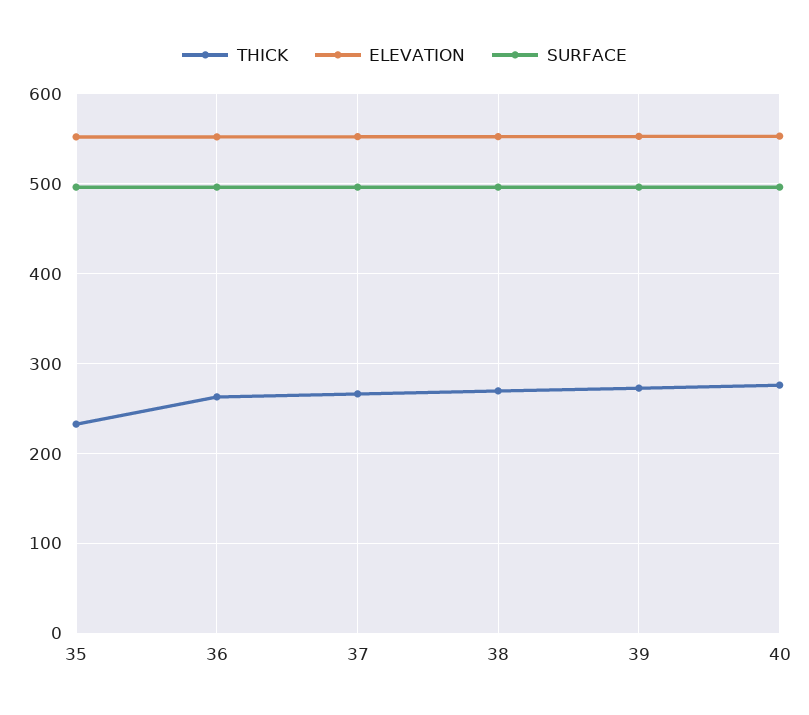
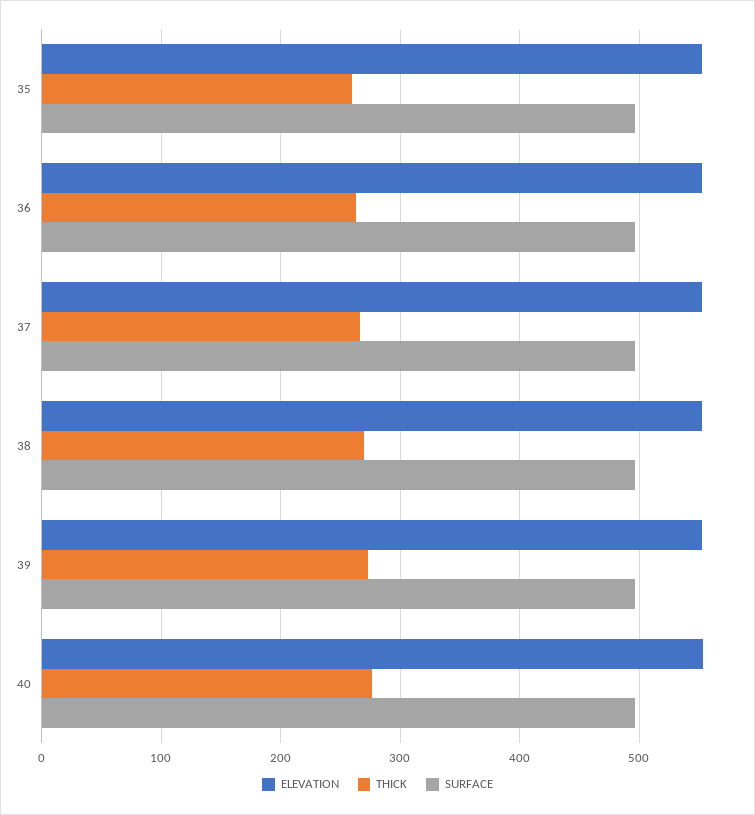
  {
    "THICK": {
-     "35": 230,
+     "35": 260,
      "36": 260,
      "37": 270,
      "38": 270,
      "39": 270,
      "40": 280
    },
    "ELEVATION": {
      "35": 550,
      "36": 550,
      "37": 550,
      "38": 550,
      "39": 550,
      "40": 550
    },
    "SURFACE": {
      "35": 500,
      "36": 500,
      "37": 500,
      "38": 500,
      "39": 500,
      "40": 500
    }
  }

